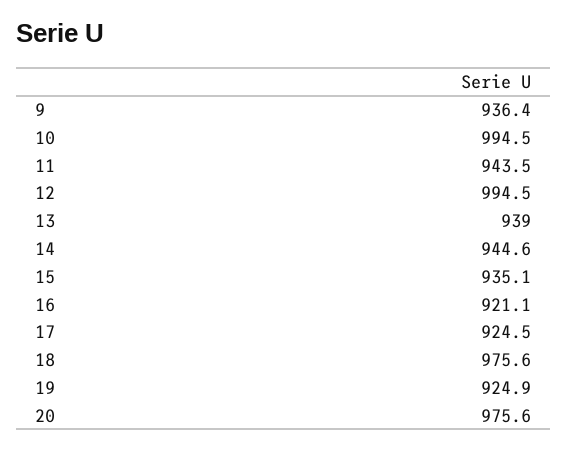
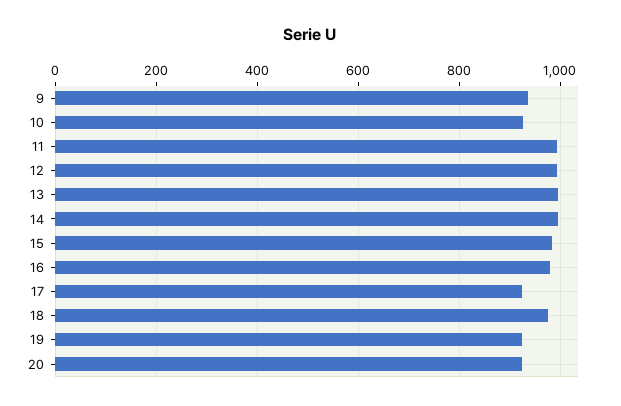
  {
    "9": 936.4,
-   "10": 994.5,
+   "10": 920,
-   "11": 943.5,
+   "11": 1000,
    "12": 994.5,
-   "13": 939,
+   "13": 1000,
-   "14": 944.6,
+   "14": 1000,
-   "15": 935.1,
+   "15": 980,
-   "16": 921.1,
+   "16": 980,
    "17": 924.5,
    "18": 975.6,
    "19": 924.9,
-   "20": 975.6
+   "20": 920
  }

